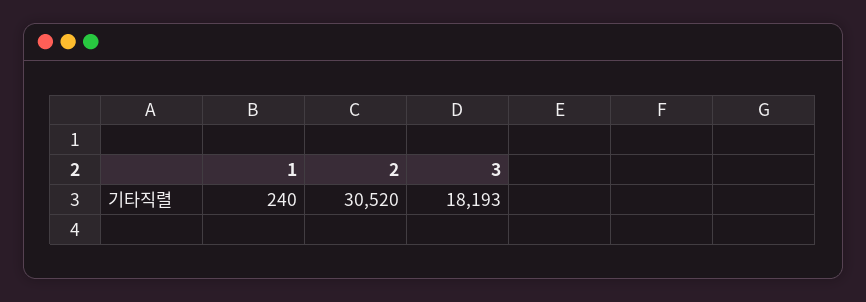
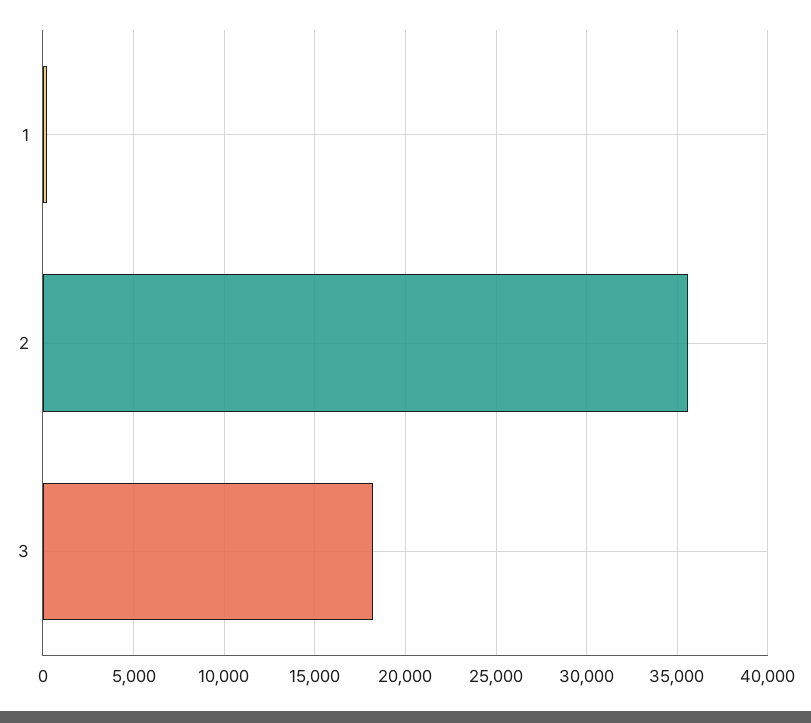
  {
    "1": 240,
-   "2": 30520,
+   "2": 35500,
    "3": 18193
  }

